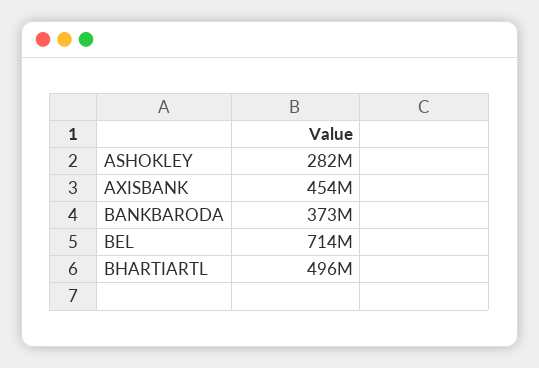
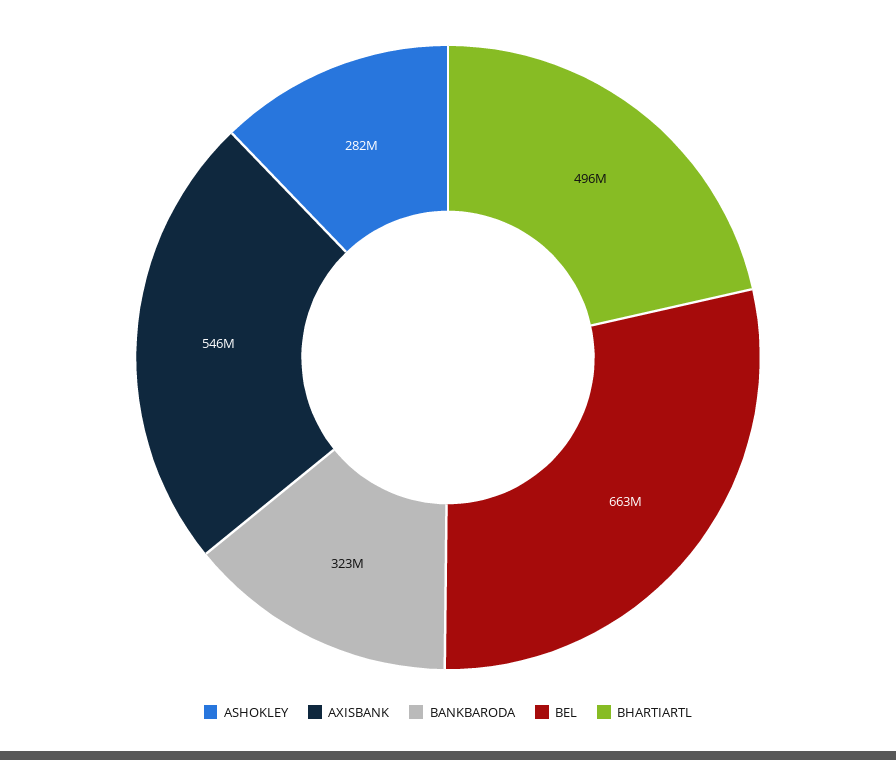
  {
    "ASHOKLEY": 282000000,
-   "AXISBANK": 454000000,
+   "AXISBANK": 546000000,
-   "BANKBARODA": 373000000,
+   "BANKBARODA": 323000000,
-   "BEL": 714000000,
+   "BEL": 663000000,
    "BHARTIARTL": 496000000
  }

